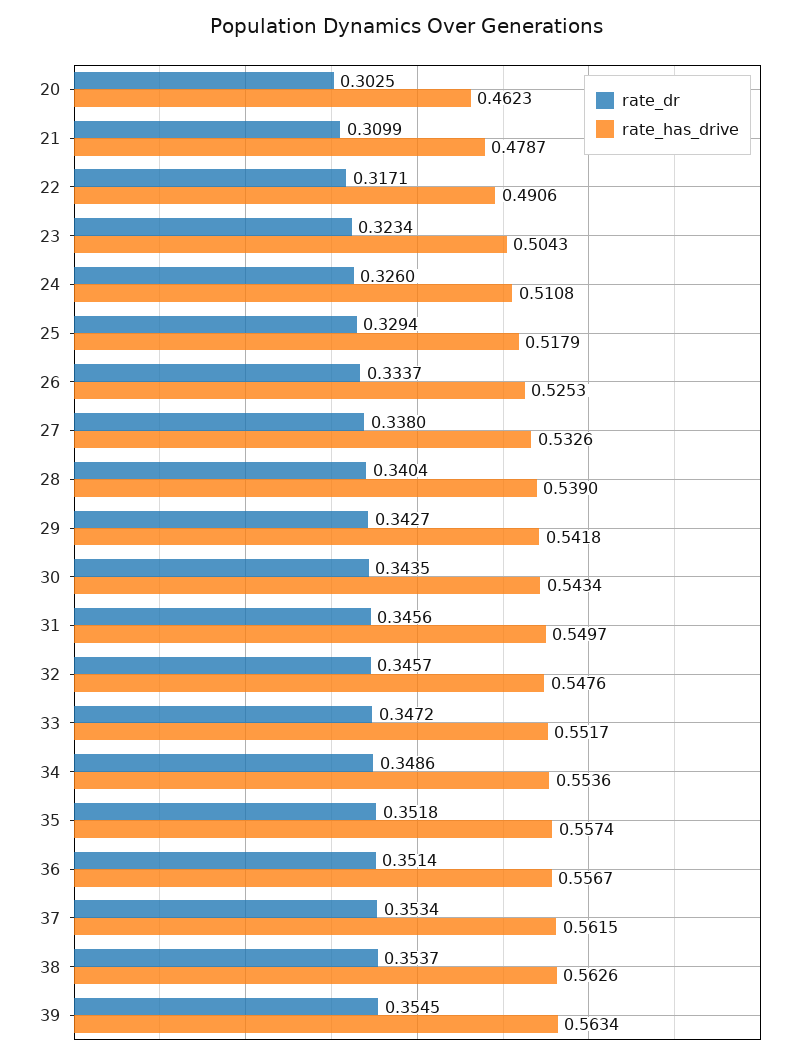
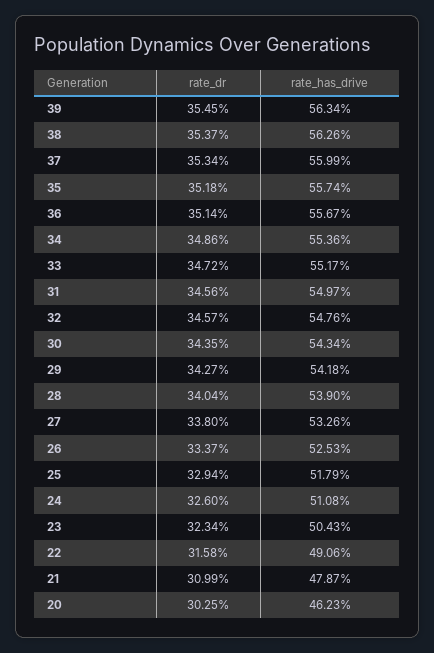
  {
    "rate_dr": {
      "20": 0.3025,
      "21": 0.3099,
-     "22": 0.3171,
+     "22": 0.3158,
      "23": 0.3234,
      "24": 0.326,
      "25": 0.3294,
      "26": 0.3337,
      "27": 0.338,
      "28": 0.3404,
      "29": 0.3427,
      "30": 0.3435,
      "31": 0.3456,
      "32": 0.3457,
      "33": 0.3472,
      "34": 0.3486,
      "35": 0.3518,
      "36": 0.3514,
      "37": 0.3534,
      "38": 0.3537,
      "39": 0.3545
    },
    "rate_has_drive": {
      "20": 0.4623,
      "21": 0.4787,
      "22": 0.4906,
      "23": 0.5043,
      "24": 0.5108,
      "25": 0.5179,
      "26": 0.5253,
      "27": 0.5326,
      "28": 0.539,
      "29": 0.5418,
      "30": 0.5434,
      "31": 0.5497,
      "32": 0.5476,
      "33": 0.5517,
      "34": 0.5536,
      "35": 0.5574,
      "36": 0.5567,
-     "37": 0.5615,
+     "37": 0.5599,
      "38": 0.5626,
      "39": 0.5634
    }
  }

